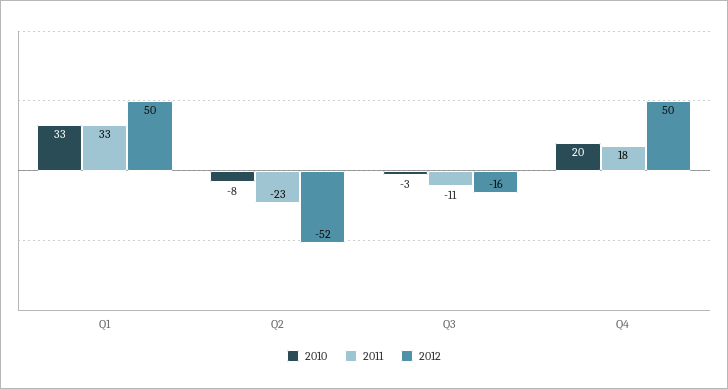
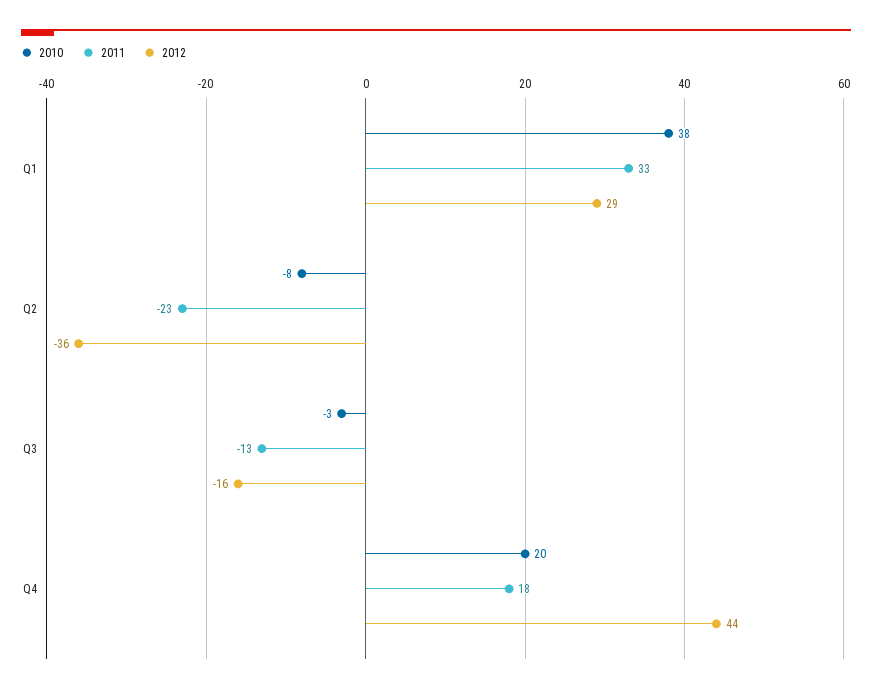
  {
    "2010": {
-     "Q1": 33,
+     "Q1": 38,
      "Q2": -8,
      "Q3": -3,
      "Q4": 20
    },
    "2011": {
      "Q1": 33,
      "Q2": -23,
-     "Q3": -11,
+     "Q3": -13,
      "Q4": 18
    },
    "2012": {
-     "Q1": 50,
+     "Q1": 29,
-     "Q2": -52,
+     "Q2": -36,
      "Q3": -16,
-     "Q4": 50
+     "Q4": 44
    }
  }

